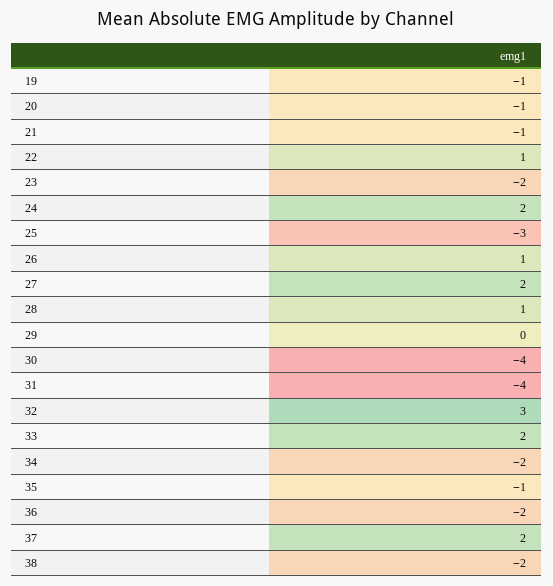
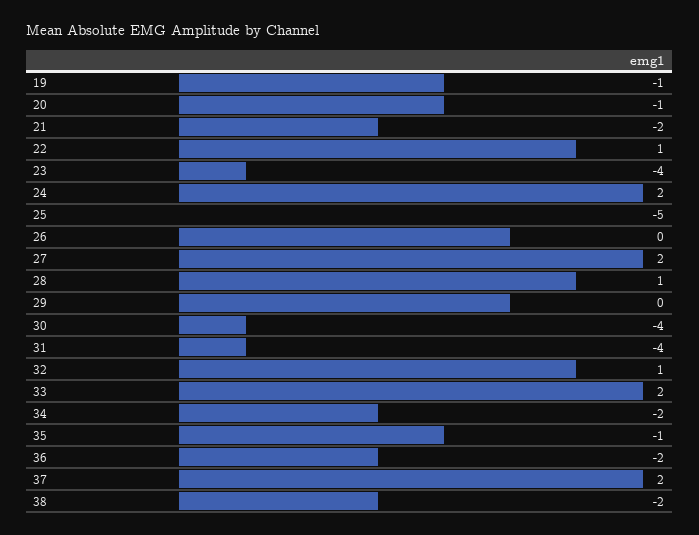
  {
    "19": -1,
    "20": -1,
-   "21": -1,
+   "21": -2,
    "22": 1,
-   "23": -2,
+   "23": -4,
    "24": 2,
-   "25": -3,
+   "25": -5,
-   "26": 1,
+   "26": 0,
    "27": 2,
    "28": 1,
    "29": 0,
    "30": -4,
    "31": -4,
-   "32": 3,
+   "32": 1,
    "33": 2,
    "34": -2,
    "35": -1,
    "36": -2,
    "37": 2,
    "38": -2
  }

